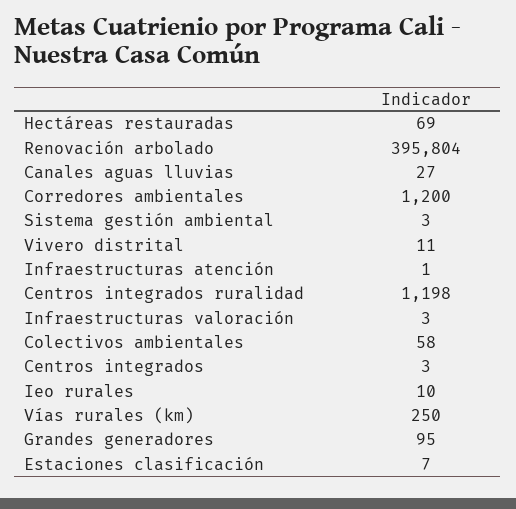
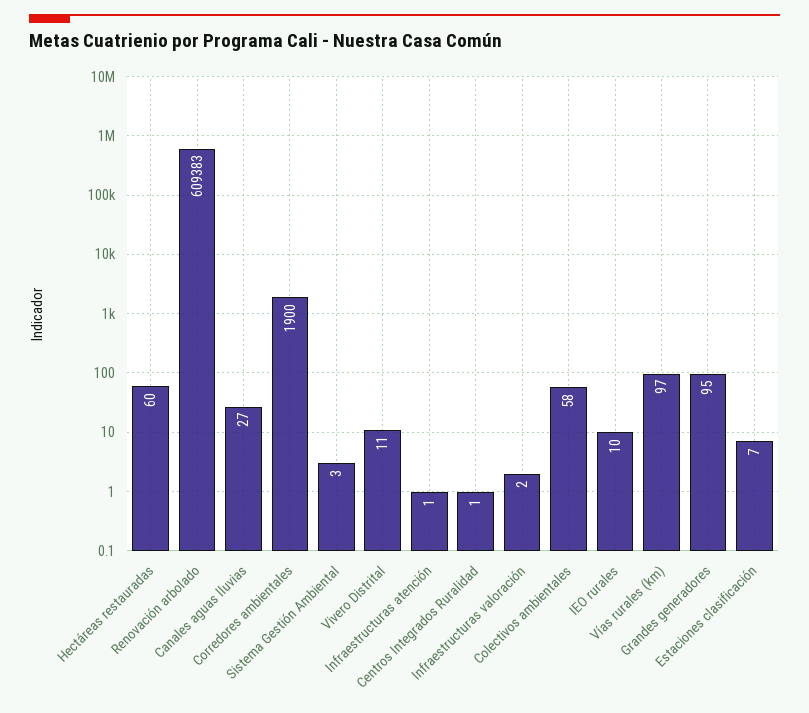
  {
-   "Hectáreas restauradas": 69,
+   "Hectáreas restauradas": 60,
-   "Renovación arbolado": 395804,
+   "Renovación arbolado": 609383,
    "Canales aguas lluvias": 27,
-   "Corredores ambientales": 1200,
+   "Corredores ambientales": 1900,
    "Sistema gestión ambiental": 3,
    "Vivero distrital": 11,
    "Infraestructuras atención": 1,
-   "Centros integrados ruralidad": 1198,
+   "Centros integrados ruralidad": 1,
-   "Infraestructuras valoración": 3,
+   "Infraestructuras valoración": 2,
    "Colectivos ambientales": 58,
-   "Centros integrados": 3,
    "Ieo rurales": 10,
-   "Vías rurales (km)": 250,
+   "Vías rurales (km)": 97,
    "Grandes generadores": 95,
    "Estaciones clasificación": 7
  }

